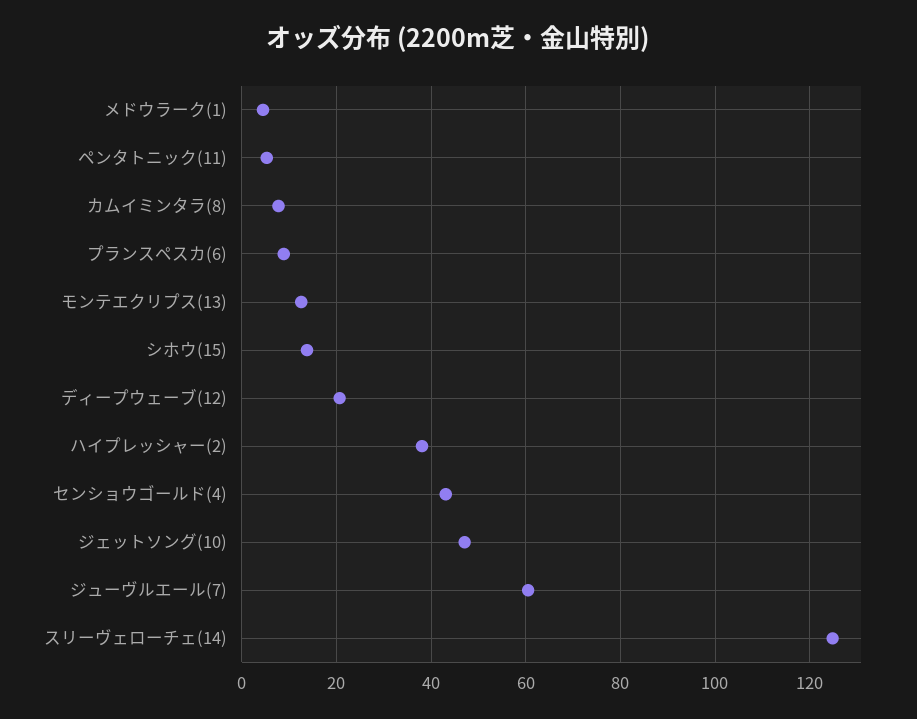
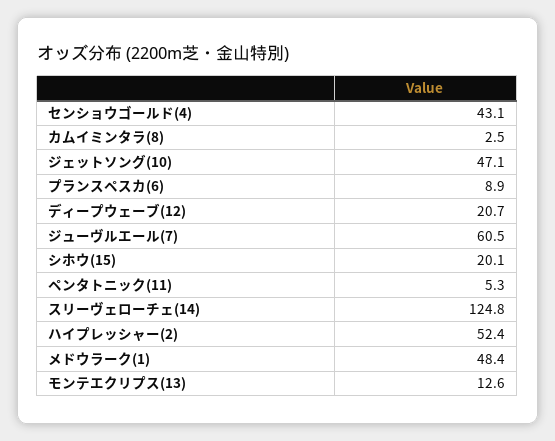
  {
-   "メドウラーク(1)": 4,
+   "メドウラーク(1)": 48.4,
    "ペンタトニック(11)": 5.3,
-   "カムイミンタラ(8)": 8,
+   "カムイミンタラ(8)": 2.5,
    "プランスペスカ(6)": 8.9,
    "モンテエクリプス(13)": 12.6,
-   "シホウ(15)": 14,
+   "シホウ(15)": 20.1,
    "ディープウェーブ(12)": 20.7,
-   "ハイプレッシャー(2)": 38,
+   "ハイプレッシャー(2)": 52.4,
    "センショウゴールド(4)": 43.1,
    "ジェットソング(10)": 47.1,
    "ジューヴルエール(7)": 60.5,
    "スリーヴェローチェ(14)": 124.8
  }

